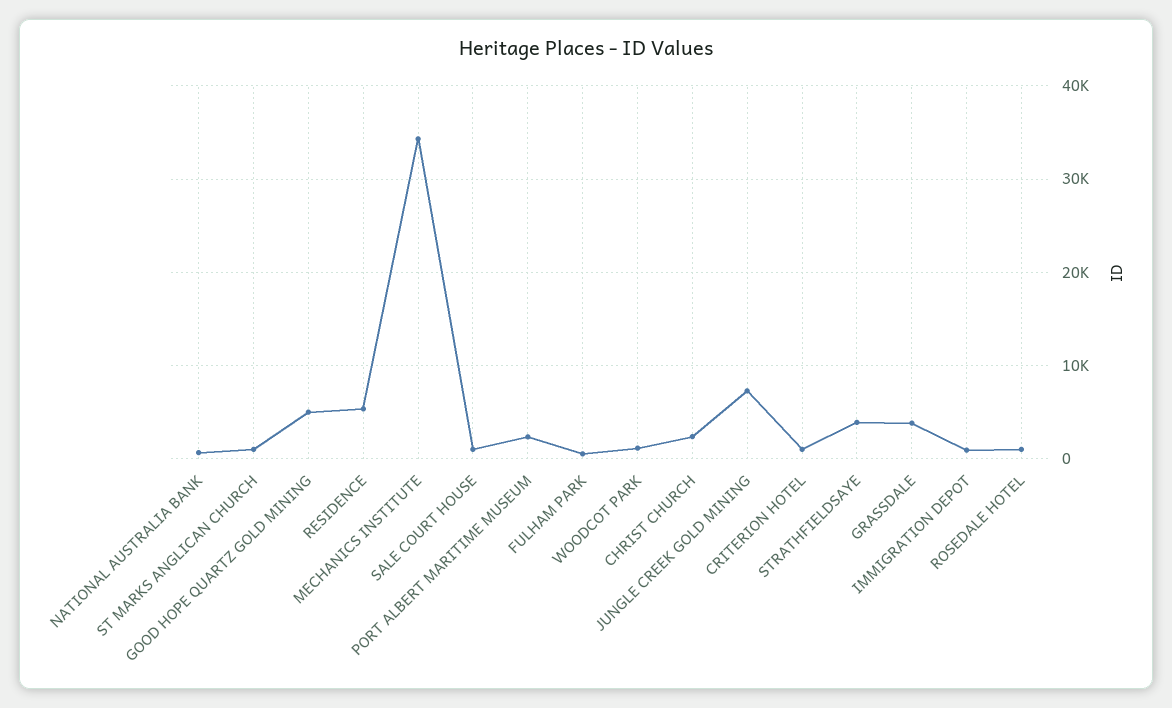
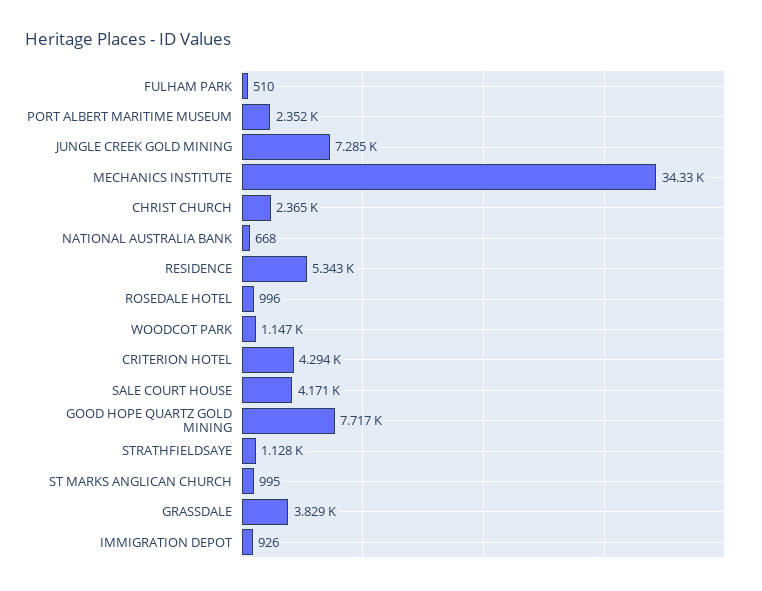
  {
    "NATIONAL AUSTRALIA BANK": 668,
    "ST MARKS ANGLICAN CHURCH": 995,
-   "GOOD HOPE QUARTZ GOLD MINING": 5000,
+   "GOOD HOPE QUARTZ GOLD MINING": 7717,
    "RESIDENCE": 5343,
    "MECHANICS INSTITUTE": 34330,
-   "SALE COURT HOUSE": 1000,
+   "SALE COURT HOUSE": 4171,
    "PORT ALBERT MARITIME MUSEUM": 2352,
    "FULHAM PARK": 510,
    "WOODCOT PARK": 1147,
    "CHRIST CHURCH": 2365,
    "JUNGLE CREEK GOLD MINING": 7285,
-   "CRITERION HOTEL": 1000,
+   "CRITERION HOTEL": 4294,
-   "STRATHFIELDSAYE": 4000,
+   "STRATHFIELDSAYE": 1128,
    "GRASSDALE": 3829,
    "IMMIGRATION DEPOT": 926,
    "ROSEDALE HOTEL": 996
  }

